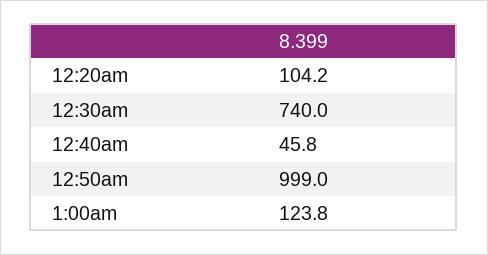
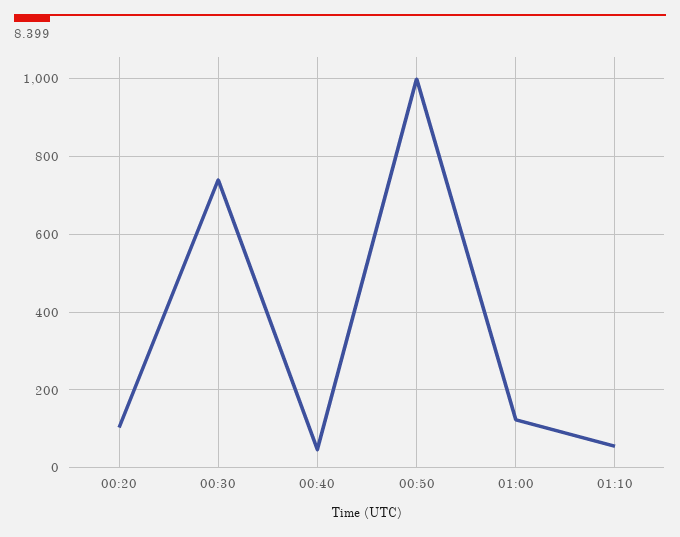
  {
    "12:20am": 104.2,
    "12:30am": 740,
    "12:40am": 45.8,
    "12:50am": 999,
-   "1:00am": 123.8
+   "1:00am": 123.8,
+   "01:10": 60
  }

